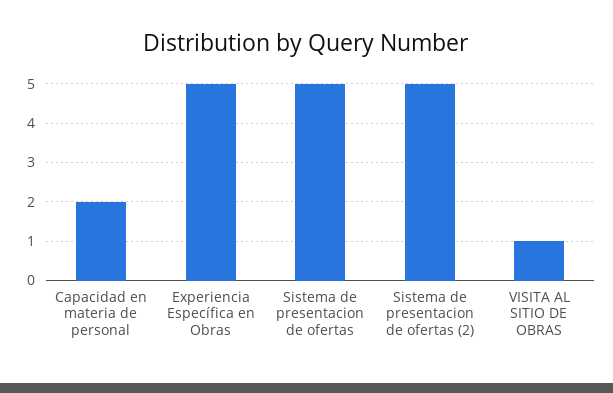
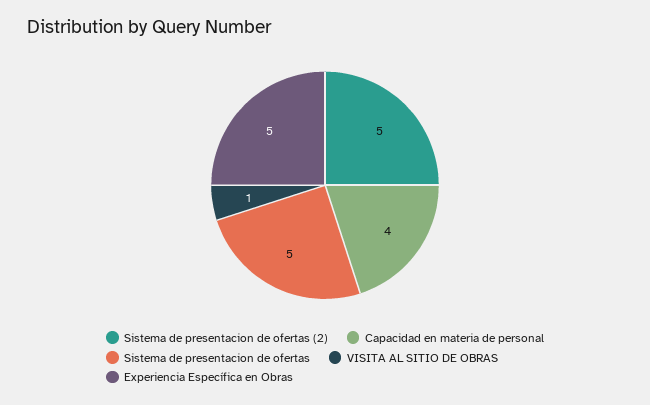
  {
-   "Capacidad en materia de personal": 2,
+   "Capacidad en materia de personal": 4,
    "Experiencia Específica en Obras": 5,
    "Sistema de presentacion de ofertas": 5,
    "Sistema de presentacion de ofertas (2)": 5,
    "VISITA AL SITIO DE OBRAS": 1
  }

